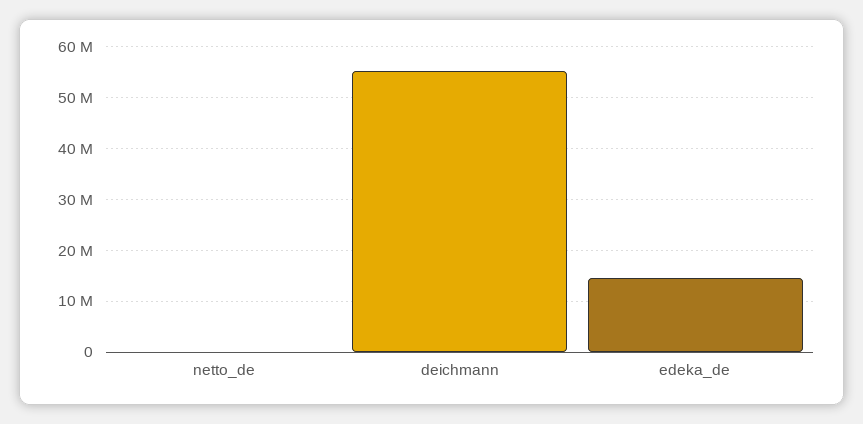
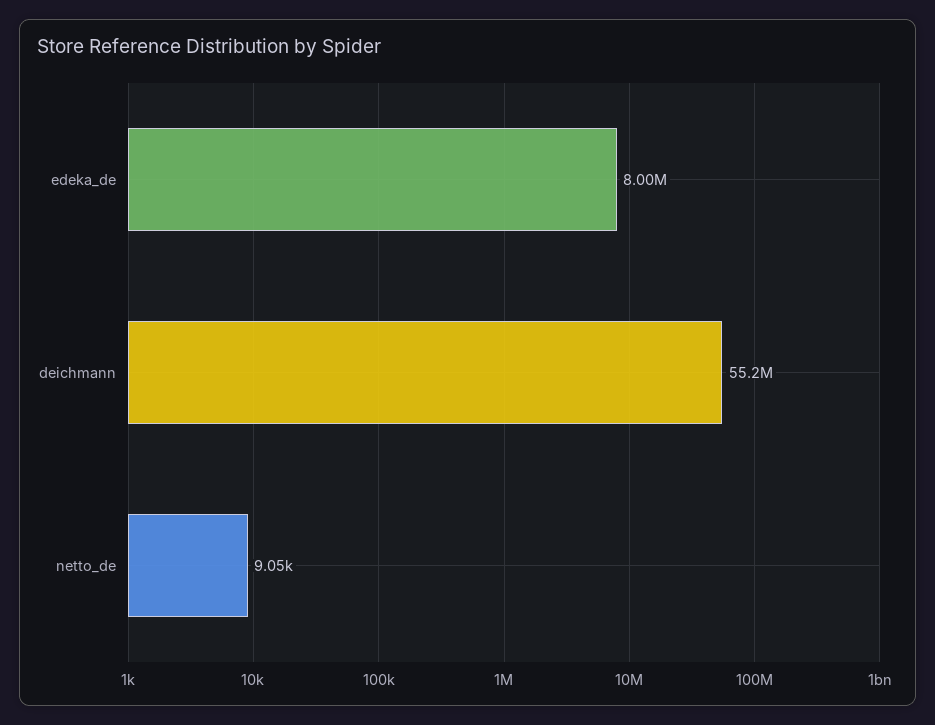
  {
    "netto_de": 9050,
    "deichmann": 55200000,
-   "edeka_de": 14000000
+   "edeka_de": 8000000
  }

